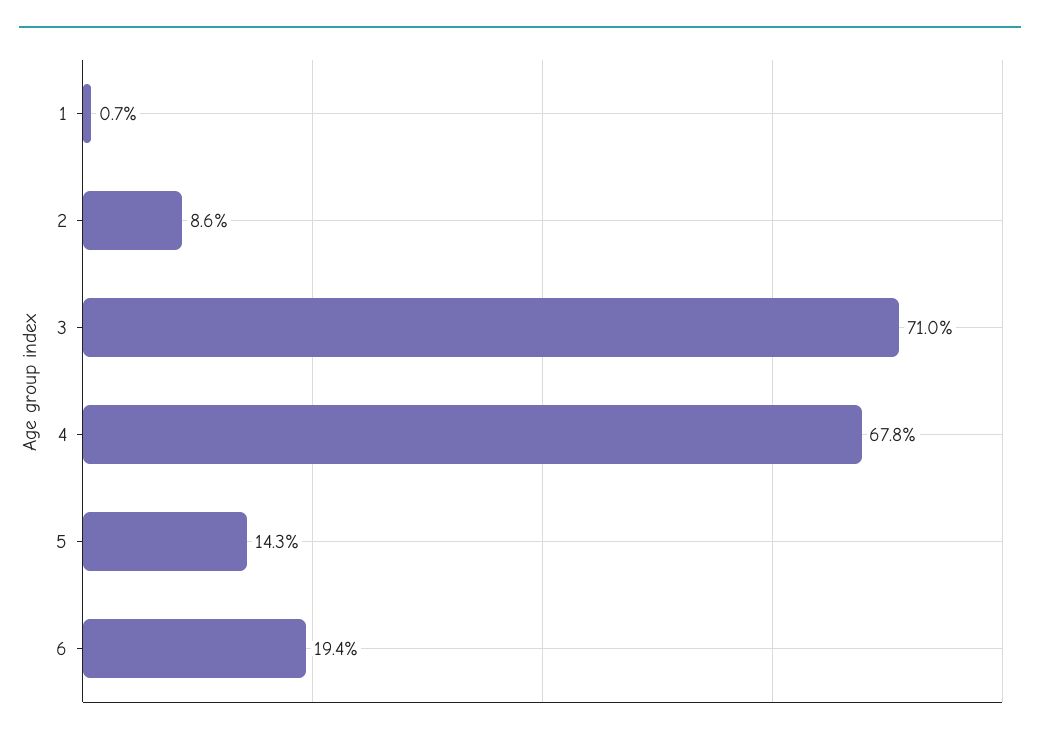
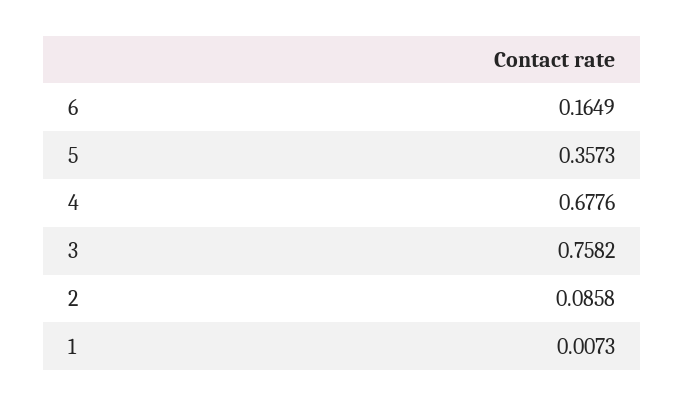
  {
    "1": 0.0073,
    "2": 0.0858,
-   "3": 0.71,
+   "3": 0.7582,
    "4": 0.6776,
-   "5": 0.143,
+   "5": 0.3573,
-   "6": 0.194
+   "6": 0.1649
  }

